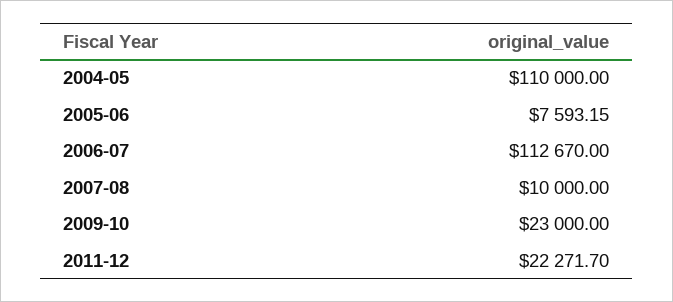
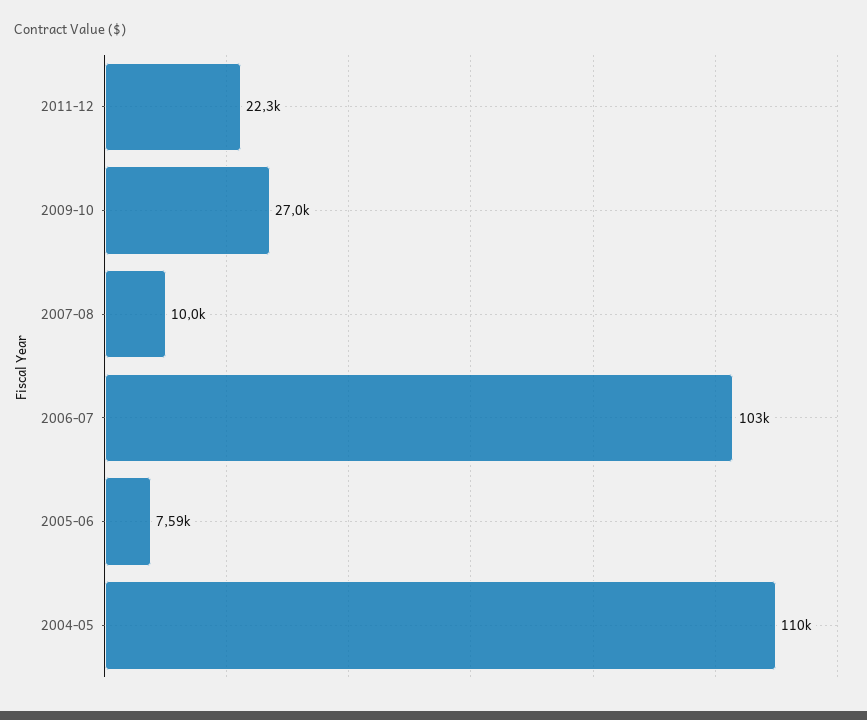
  {
    "2004-05": 110000,
    "2005-06": 7593.15,
-   "2006-07": 112670,
+   "2006-07": 103000,
    "2007-08": 10000,
-   "2009-10": 23000,
+   "2009-10": 27000,
    "2011-12": 22271.7
  }

